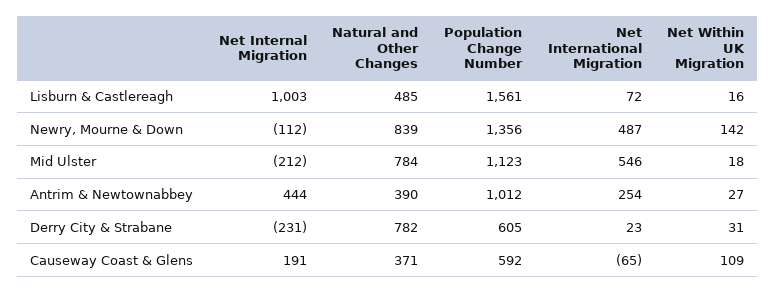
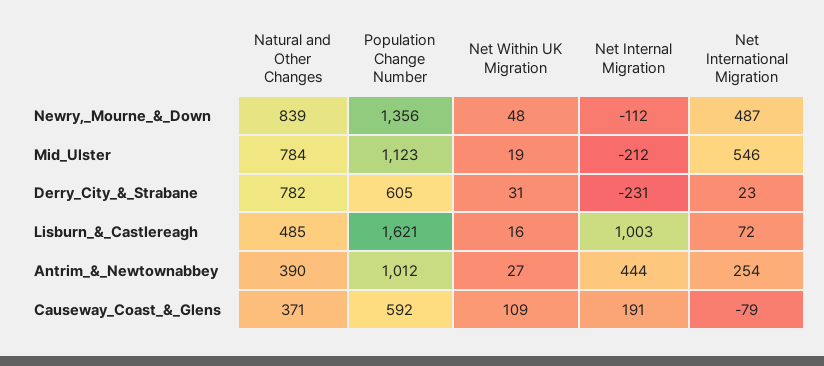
  {
    "Net Internal Migration": {
      "Lisburn & Castlereagh": 1003,
      "Newry, Mourne & Down": -112,
      "Mid Ulster": -212,
      "Antrim & Newtownabbey": 444,
      "Derry City & Strabane": -231,
      "Causeway Coast & Glens": 191
    },
    "Natural and Other Changes": {
      "Lisburn & Castlereagh": 485,
      "Newry, Mourne & Down": 839,
      "Mid Ulster": 784,
      "Antrim & Newtownabbey": 390,
      "Derry City & Strabane": 782,
      "Causeway Coast & Glens": 371
    },
    "Population Change Number": {
-     "Lisburn & Castlereagh": 1561,
+     "Lisburn & Castlereagh": 1621,
      "Newry, Mourne & Down": 1356,
      "Mid Ulster": 1123,
      "Antrim & Newtownabbey": 1012,
      "Derry City & Strabane": 605,
      "Causeway Coast & Glens": 592
    },
    "Net International Migration": {
      "Lisburn & Castlereagh": 72,
      "Newry, Mourne & Down": 487,
      "Mid Ulster": 546,
      "Antrim & Newtownabbey": 254,
      "Derry City & Strabane": 23,
-     "Causeway Coast & Glens": -65
+     "Causeway Coast & Glens": -79
    },
    "Net Within UK Migration": {
      "Lisburn & Castlereagh": 16,
-     "Newry, Mourne & Down": 142,
+     "Newry, Mourne & Down": 48,
-     "Mid Ulster": 18,
+     "Mid Ulster": 19,
      "Antrim & Newtownabbey": 27,
      "Derry City & Strabane": 31,
      "Causeway Coast & Glens": 109
    }
  }

